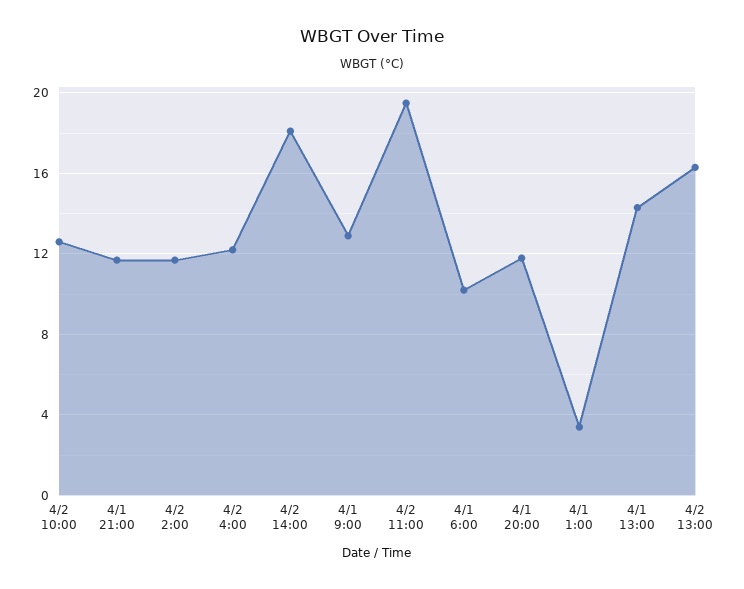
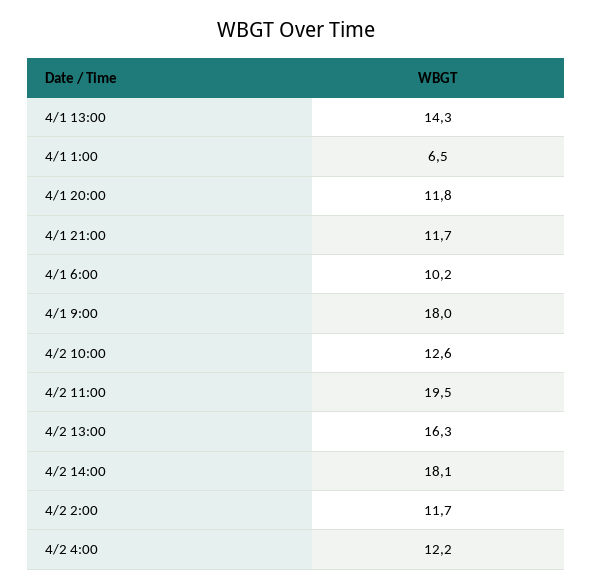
  {
    "4/2 10:00": 12.6,
    "4/1 21:00": 11.7,
    "4/2 2:00": 11.7,
    "4/2 4:00": 12.2,
    "4/2 14:00": 18.1,
-   "4/1 9:00": 13,
+   "4/1 9:00": 18,
    "4/2 11:00": 19.5,
    "4/1 6:00": 10.2,
    "4/1 20:00": 11.8,
-   "4/1 1:00": 3.5,
+   "4/1 1:00": 6.5,
    "4/1 13:00": 14.3,
    "4/2 13:00": 16.3
  }

